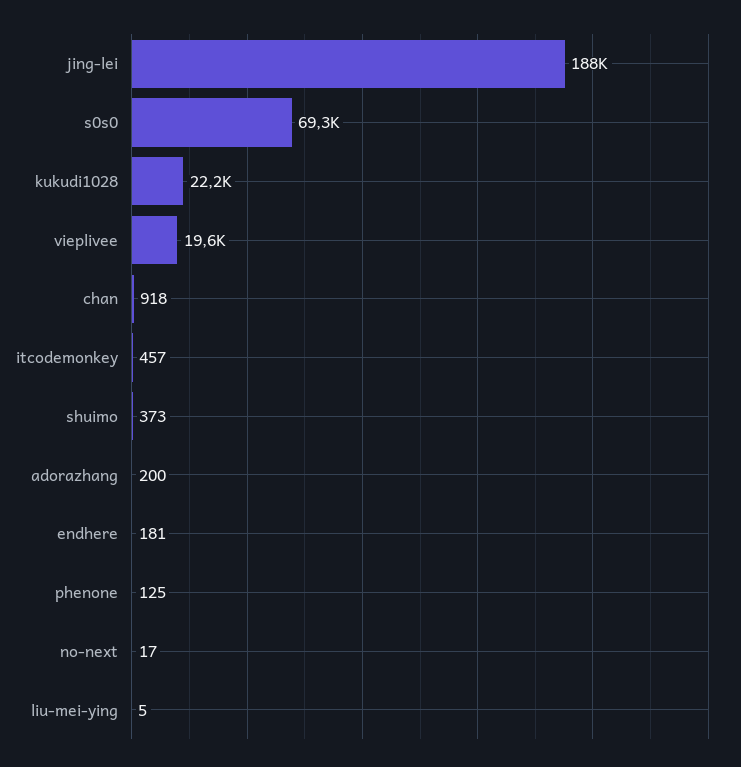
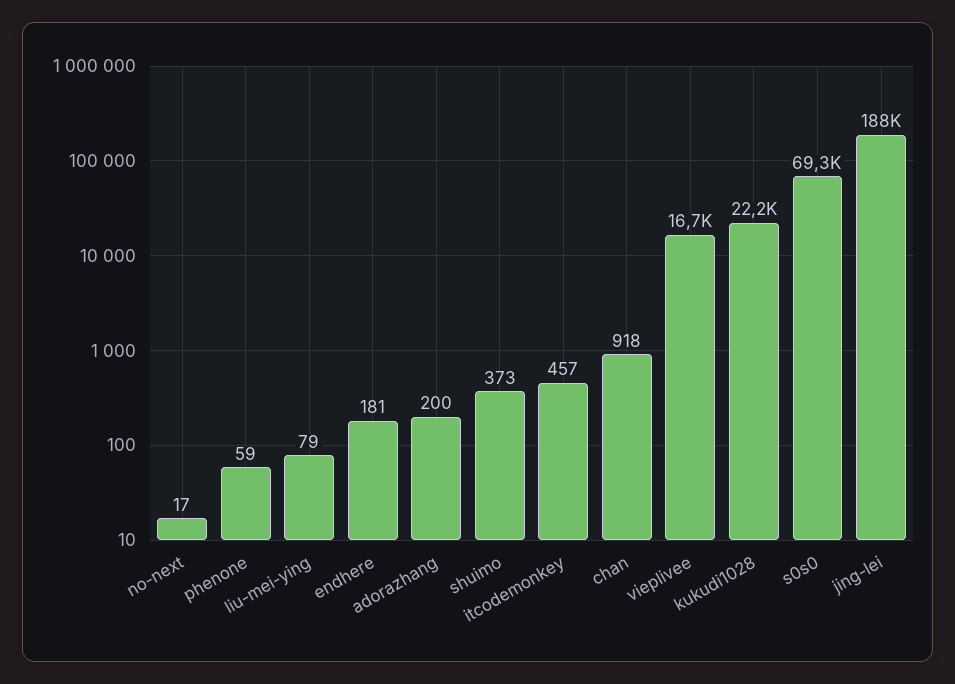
  {
    "jing-lei": 188000,
    "s0s0": 69300,
    "kukudi1028": 22200,
-   "vieplivee": 19600,
+   "vieplivee": 16700,
    "chan": 918,
    "itcodemonkey": 457,
    "shuimo": 373,
    "adorazhang": 200,
    "endhere": 181,
-   "phenone": 125,
+   "phenone": 59,
    "no-next": 17,
-   "liu-mei-ying": 5
+   "liu-mei-ying": 79
  }

